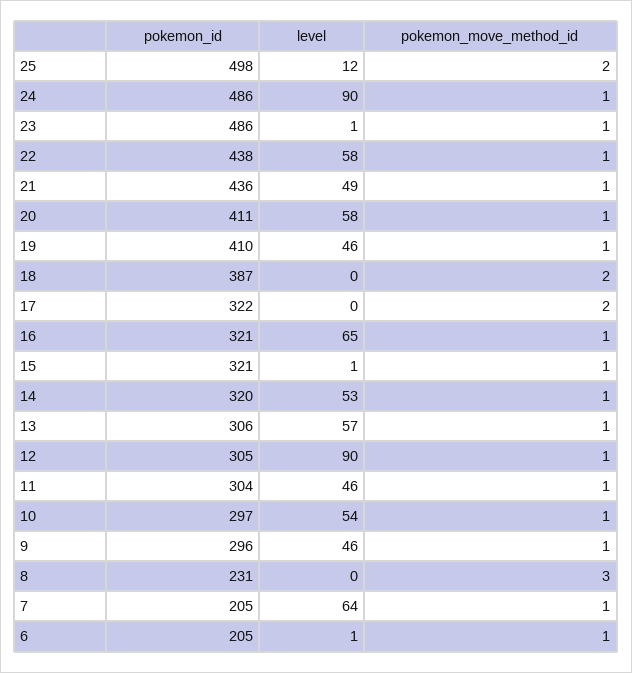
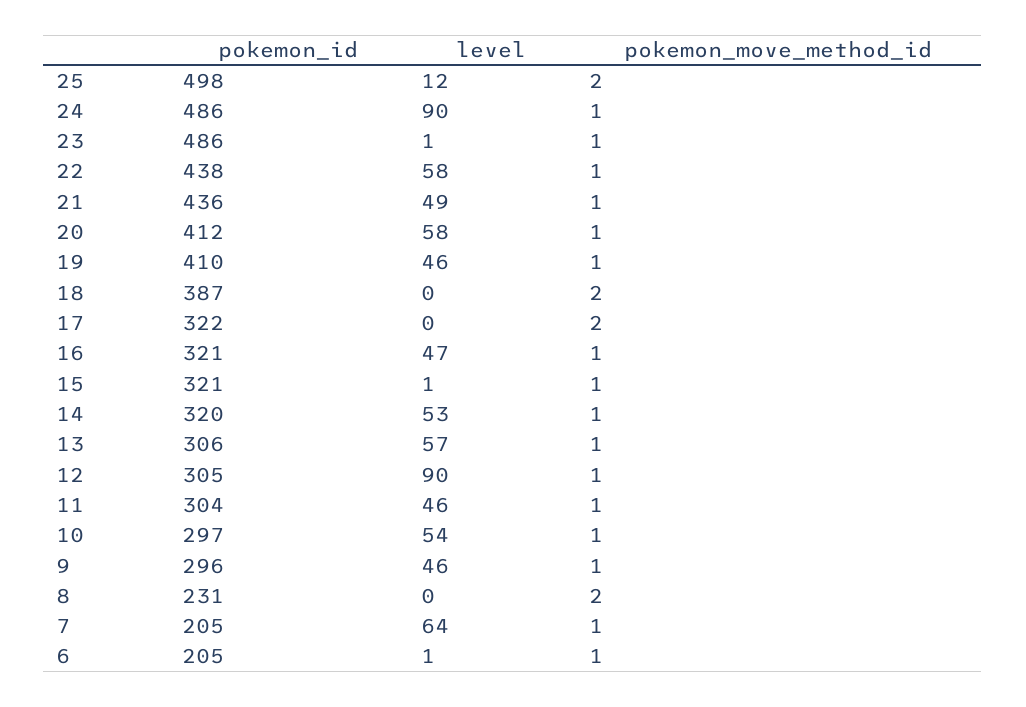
  {
    "pokemon_id": {
      "25": 498,
      "24": 486,
      "23": 486,
      "22": 438,
      "21": 436,
-     "20": 411,
+     "20": 412,
      "19": 410,
      "18": 387,
      "17": 322,
      "16": 321,
      "15": 321,
      "14": 320,
      "13": 306,
      "12": 305,
      "11": 304,
      "10": 297,
      "9": 296,
      "8": 231,
      "7": 205,
      "6": 205
    },
    "level": {
      "25": 12,
      "24": 90,
      "23": 1,
      "22": 58,
      "21": 49,
      "20": 58,
      "19": 46,
      "18": 0,
      "17": 0,
-     "16": 65,
+     "16": 47,
      "15": 1,
      "14": 53,
      "13": 57,
      "12": 90,
      "11": 46,
      "10": 54,
      "9": 46,
      "8": 0,
      "7": 64,
      "6": 1
    },
    "pokemon_move_method_id": {
      "25": 2,
      "24": 1,
      "23": 1,
      "22": 1,
      "21": 1,
      "20": 1,
      "19": 1,
      "18": 2,
      "17": 2,
      "16": 1,
      "15": 1,
      "14": 1,
      "13": 1,
      "12": 1,
      "11": 1,
      "10": 1,
      "9": 1,
-     "8": 3,
+     "8": 2,
      "7": 1,
      "6": 1
    }
  }

